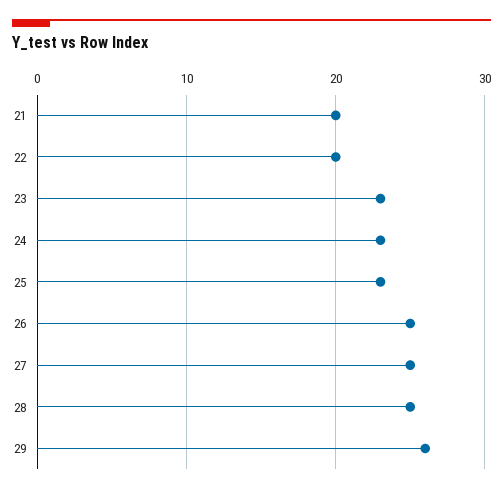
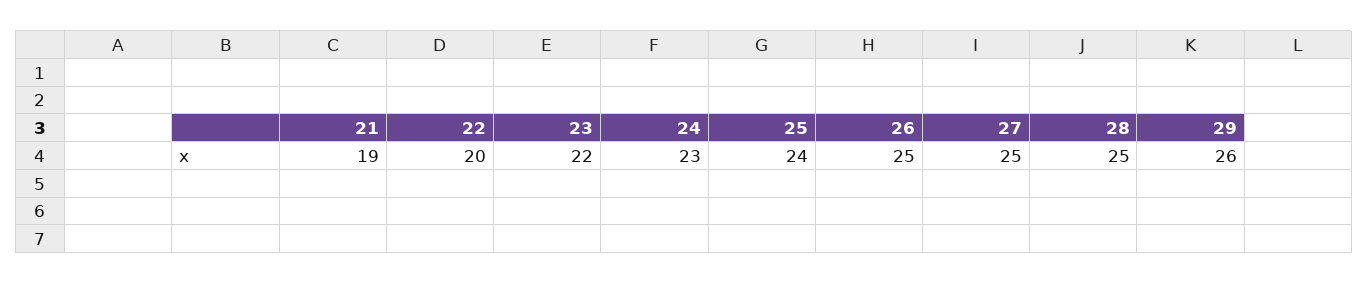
  {
-   "21": 20,
+   "21": 19,
    "22": 20,
-   "23": 23,
+   "23": 22,
    "24": 23,
-   "25": 23,
+   "25": 24,
    "26": 25,
    "27": 25,
    "28": 25,
    "29": 26
  }

